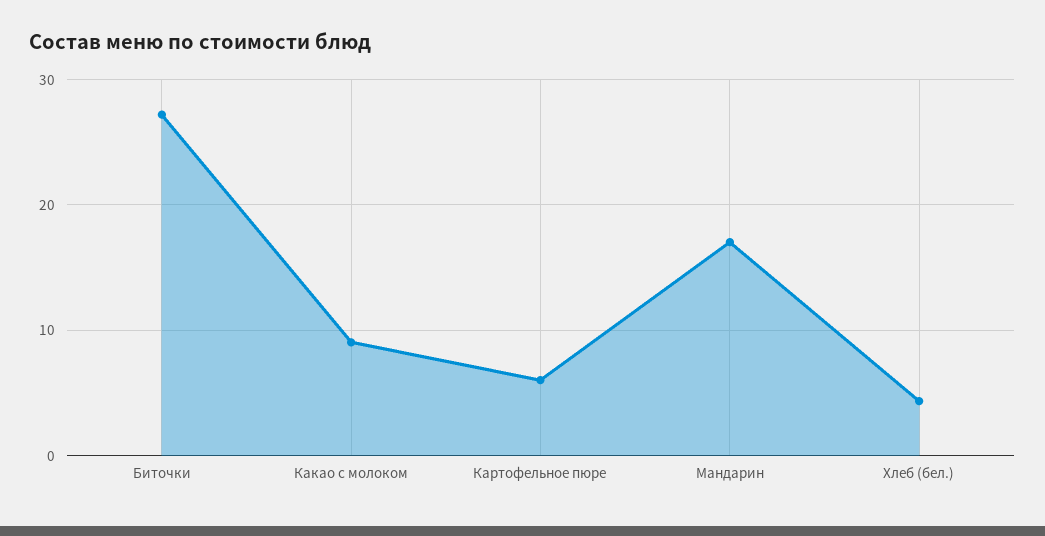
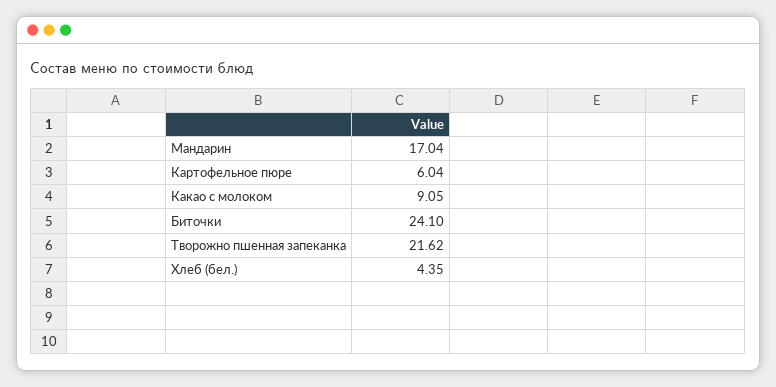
  {
-   "Биточки": 27,
+   "Биточки": 24.1,
    "Какао с молоком": 9.05,
    "Картофельное пюре": 6.04,
    "Мандарин": 17.04,
-   "Хлеб (бел.)": 4.35
+   "Хлеб (бел.)": 4.35,
+   "Творожно пшенная запеканка": 21.62
  }

